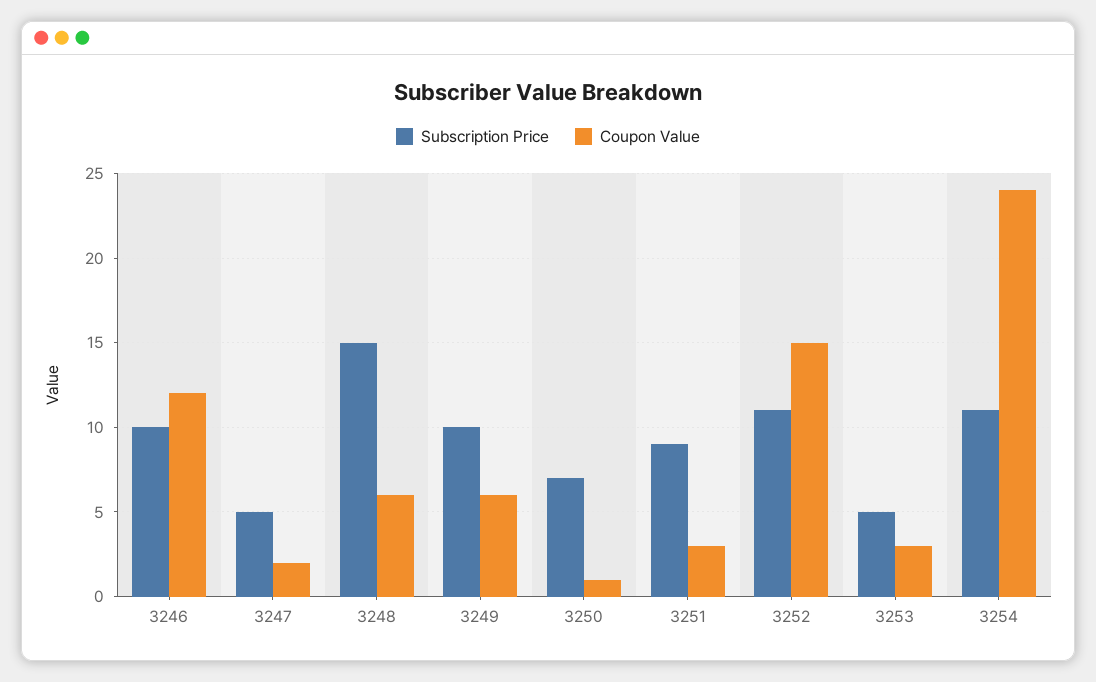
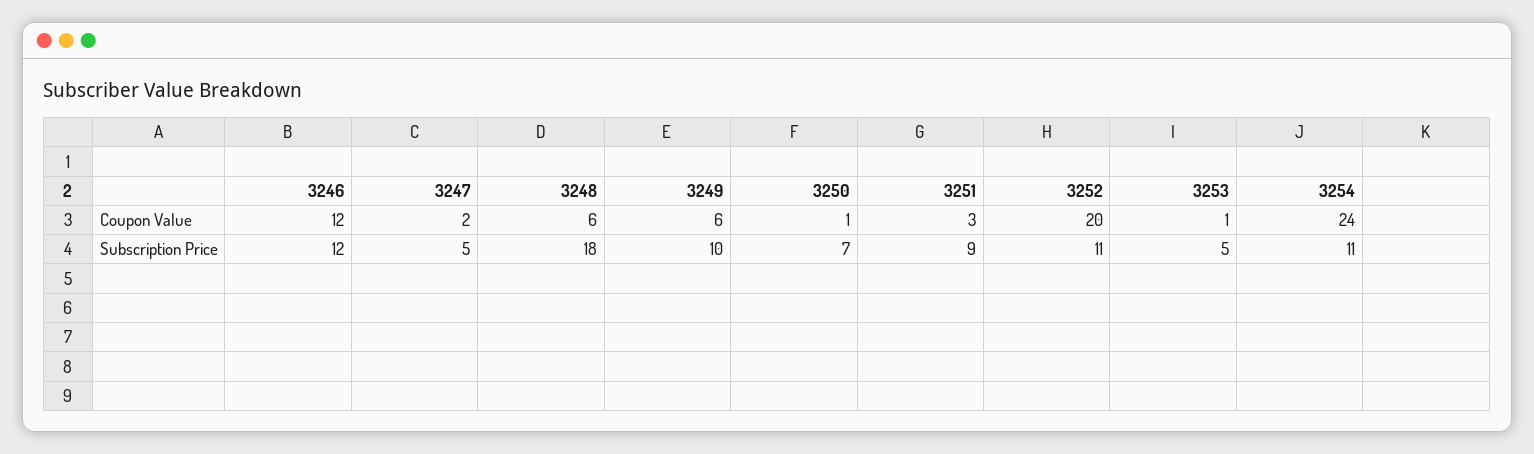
  {
    "Subscription Price": {
-     "3246": 10,
+     "3246": 12,
      "3247": 5,
-     "3248": 15,
+     "3248": 18,
      "3249": 10,
      "3250": 7,
      "3251": 9,
      "3252": 11,
      "3253": 5,
      "3254": 11
    },
    "Coupon Value": {
      "3246": 12,
      "3247": 2,
      "3248": 6,
      "3249": 6,
      "3250": 1,
      "3251": 3,
-     "3252": 15,
+     "3252": 20,
-     "3253": 3,
+     "3253": 1,
      "3254": 24
    }
  }

